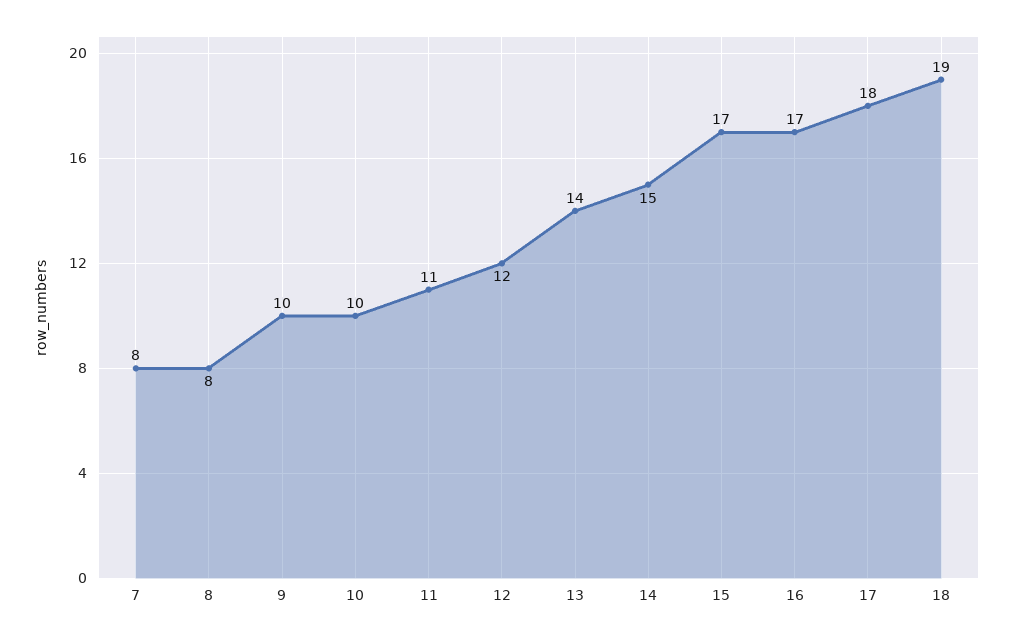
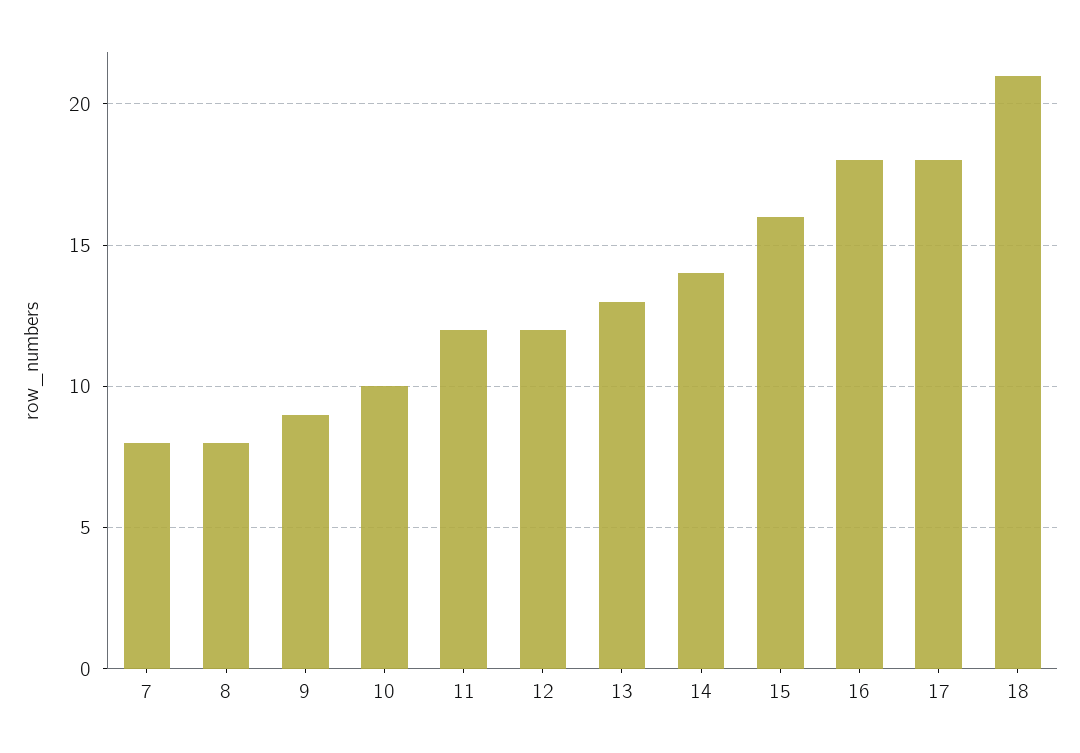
  {
    "7": 8,
    "8": 8,
-   "9": 10,
+   "9": 9,
    "10": 10,
-   "11": 11,
+   "11": 12,
    "12": 12,
-   "13": 14,
+   "13": 13,
-   "14": 15,
+   "14": 14,
-   "15": 17,
+   "15": 16,
-   "16": 17,
+   "16": 18,
    "17": 18,
-   "18": 19
+   "18": 21
  }

